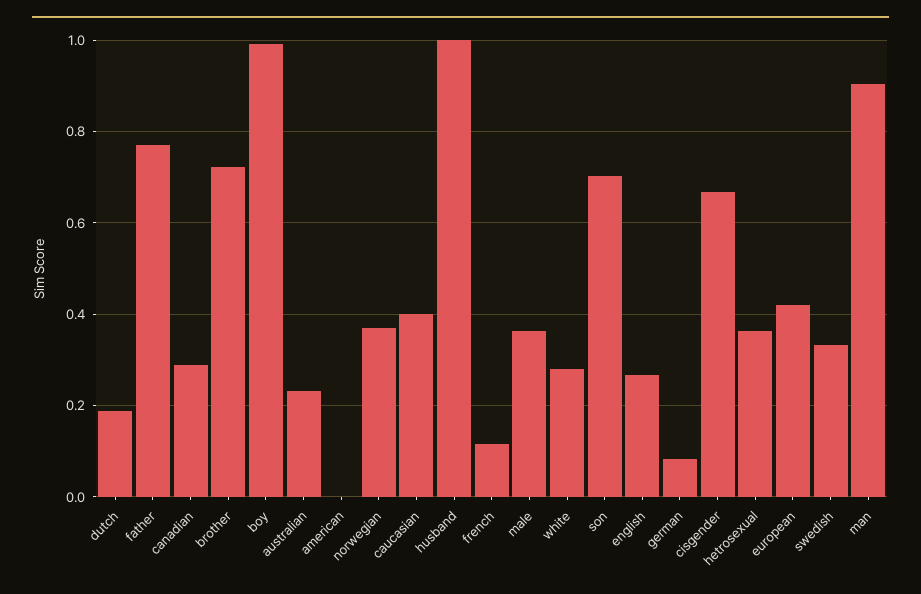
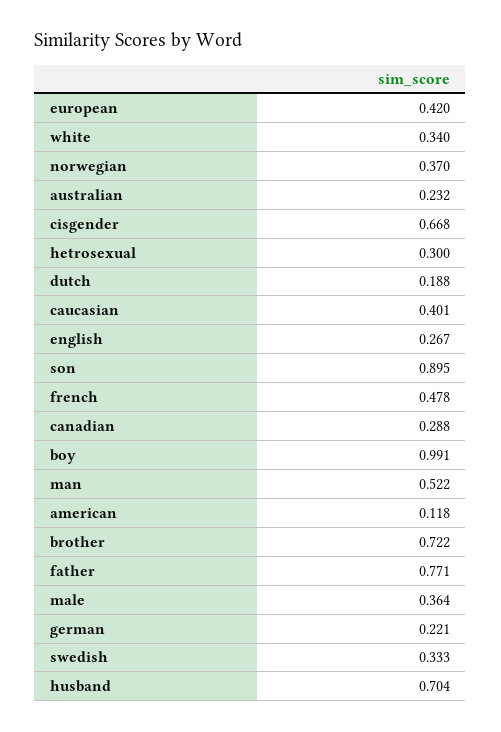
  {
    "dutch": 0.188,
    "father": 0.771,
    "canadian": 0.288,
    "brother": 0.722,
    "boy": 0.991,
    "australian": 0.232,
-   "american": 0,
+   "american": 0.118,
    "norwegian": 0.37,
    "caucasian": 0.401,
-   "husband": 1,
+   "husband": 0.704,
-   "french": 0.12,
+   "french": 0.478,
    "male": 0.364,
-   "white": 0.28,
+   "white": 0.34,
-   "son": 0.7,
+   "son": 0.895,
    "english": 0.267,
-   "german": 0.08,
+   "german": 0.221,
    "cisgender": 0.668,
-   "hetrosexual": 0.36,
+   "hetrosexual": 0.3,
    "european": 0.42,
    "swedish": 0.333,
-   "man": 0.9
+   "man": 0.522
  }

